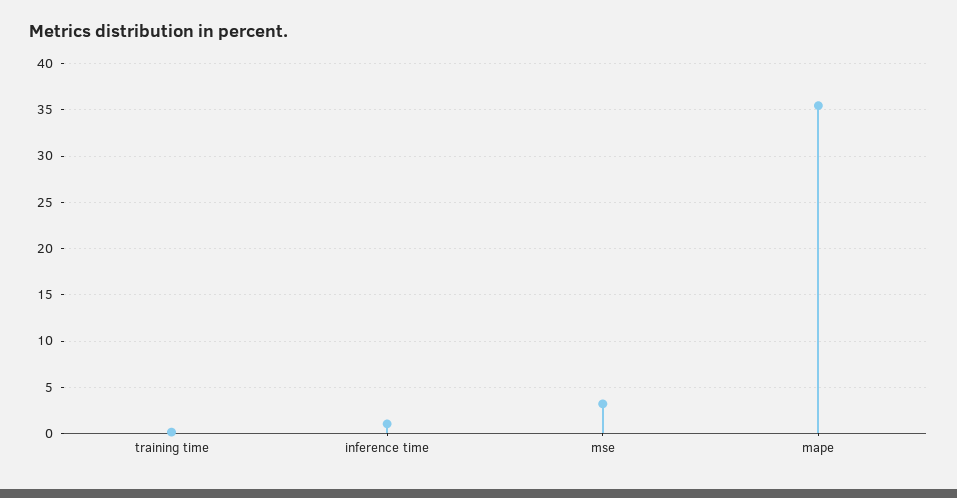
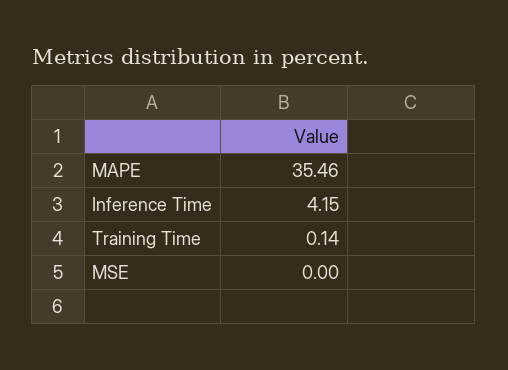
  {
    "training time": 0.14,
-   "inference time": 1,
+   "inference time": 4.15,
-   "mse": 3,
+   "mse": 0,
    "mape": 35.46
  }

